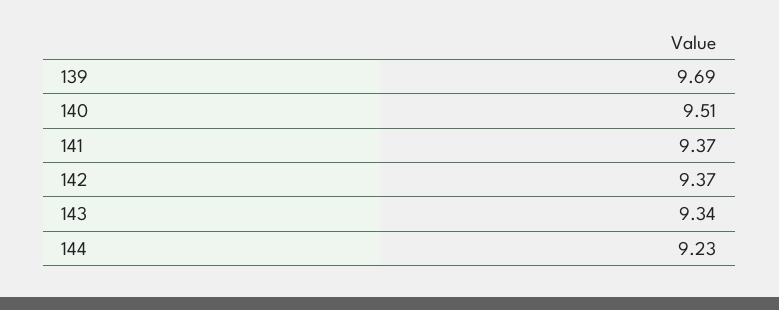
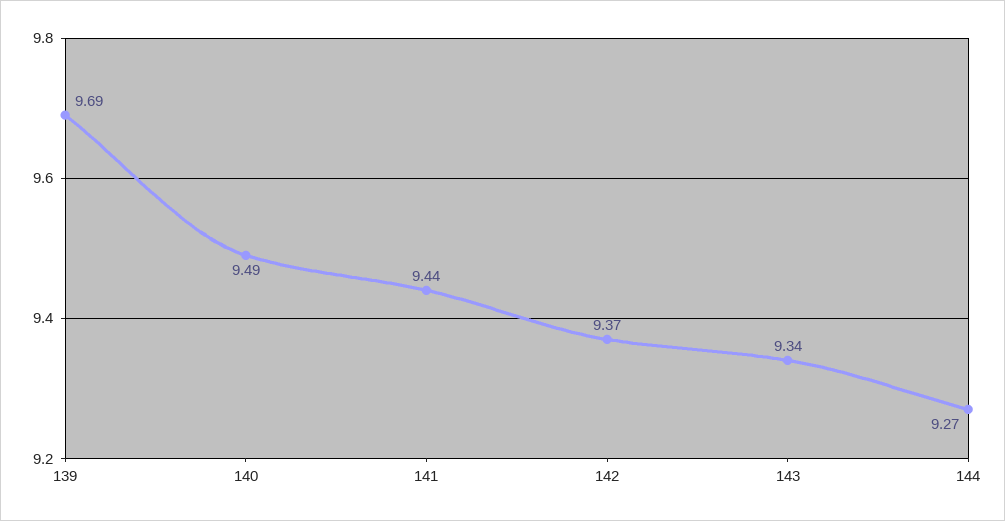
  {
    "139": 9.69,
-   "140": 9.51,
+   "140": 9.49,
-   "141": 9.37,
+   "141": 9.44,
    "142": 9.37,
    "143": 9.34,
-   "144": 9.23
+   "144": 9.27
  }

